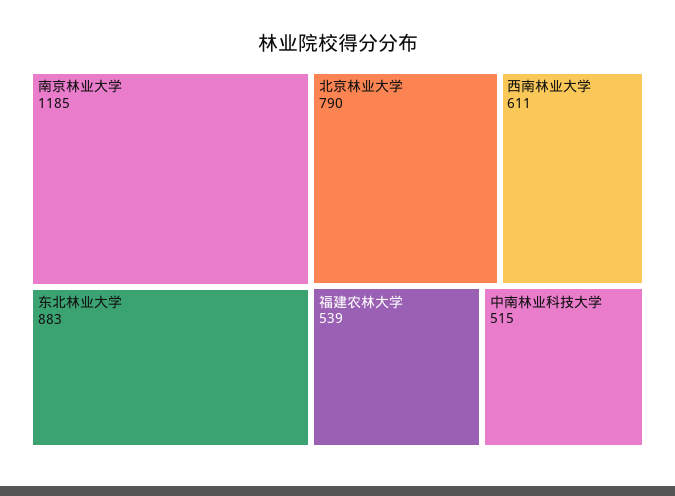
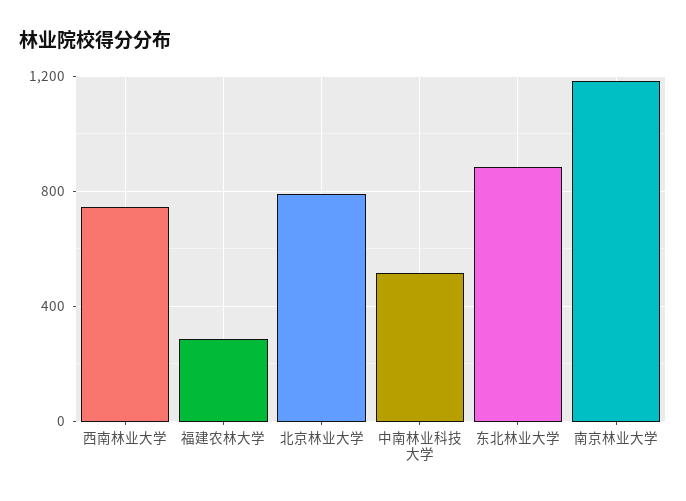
  {
    "南京林业大学": 1185,
    "东北林业大学": 883,
    "北京林业大学": 790,
-   "西南林业大学": 611,
+   "西南林业大学": 750,
-   "福建农林大学": 539,
+   "福建农林大学": 300,
    "中南林业科技大学": 515
  }

